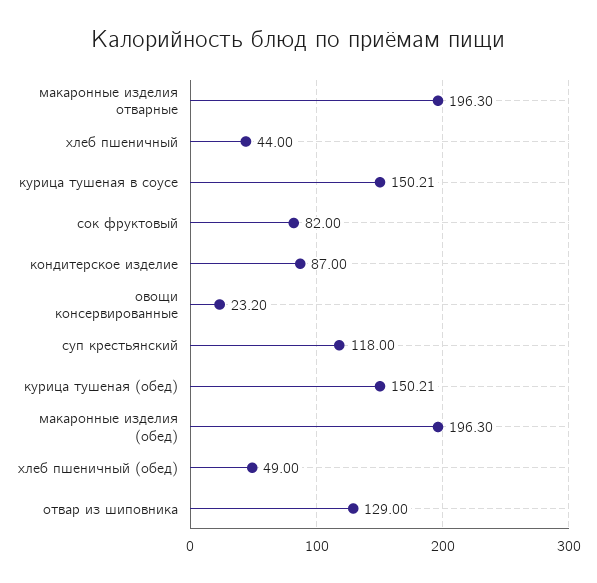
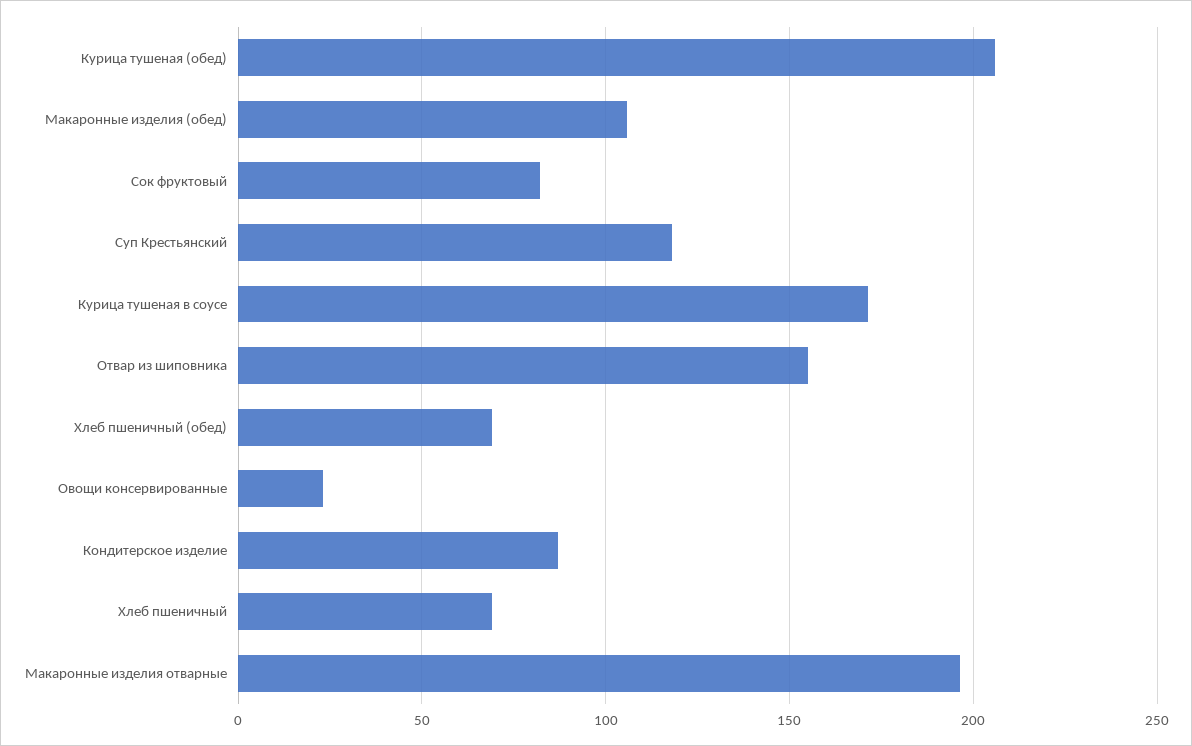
  {
    "макаронные изделия отварные": 196.3,
-   "хлеб пшеничный": 44,
+   "хлеб пшеничный": 70,
-   "курица тушеная в соусе": 150.21,
+   "курица тушеная в соусе": 170,
    "сок фруктовый": 82,
    "кондитерское изделие": 87,
    "овощи консервированные": 23.2,
    "суп крестьянский": 118,
-   "курица тушеная (обед)": 150.21,
+   "курица тушеная (обед)": 205,
-   "макаронные изделия (обед)": 196.3,
+   "макаронные изделия (обед)": 105,
-   "хлеб пшеничный (обед)": 49,
+   "хлеб пшеничный (обед)": 70,
-   "отвар из шиповника": 129
+   "отвар из шиповника": 155
  }

